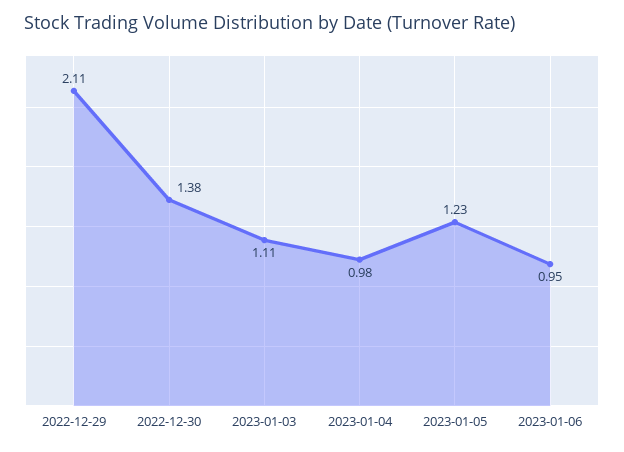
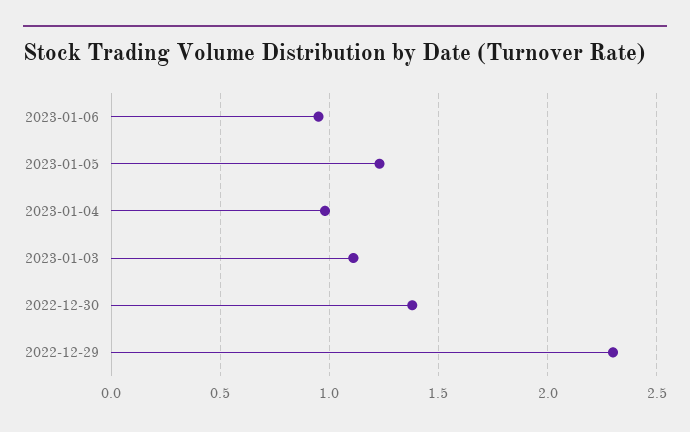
  {
-   "2022-12-29": 2.11,
+   "2022-12-29": 2.3,
    "2022-12-30": 1.38,
    "2023-01-03": 1.11,
    "2023-01-04": 0.98,
    "2023-01-05": 1.23,
    "2023-01-06": 0.95
  }

